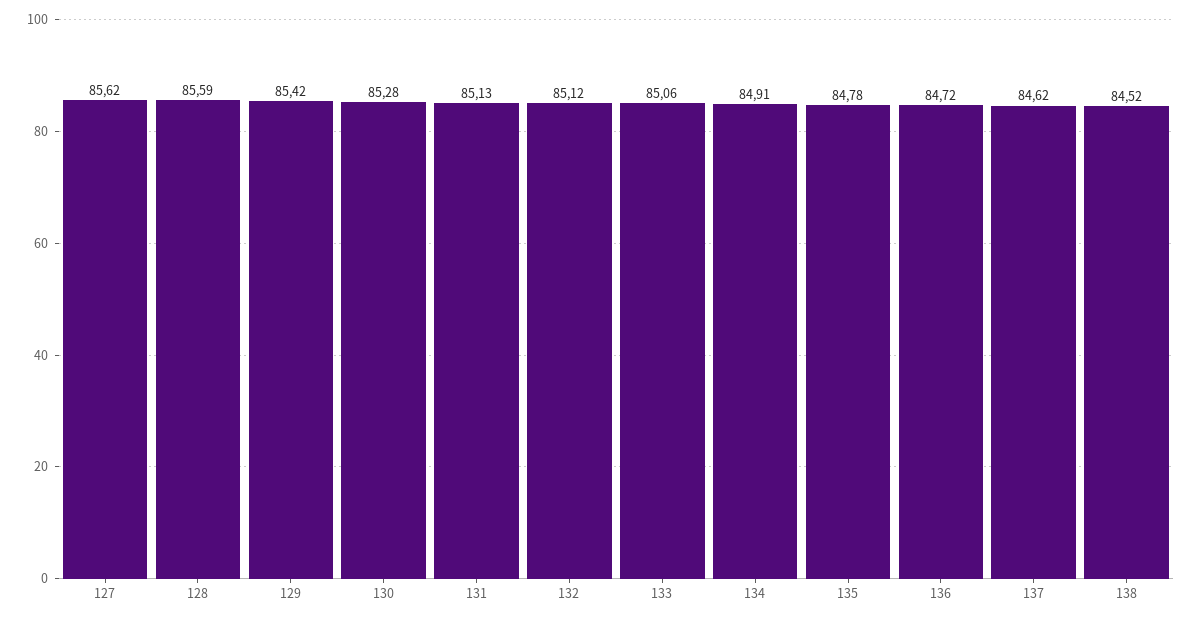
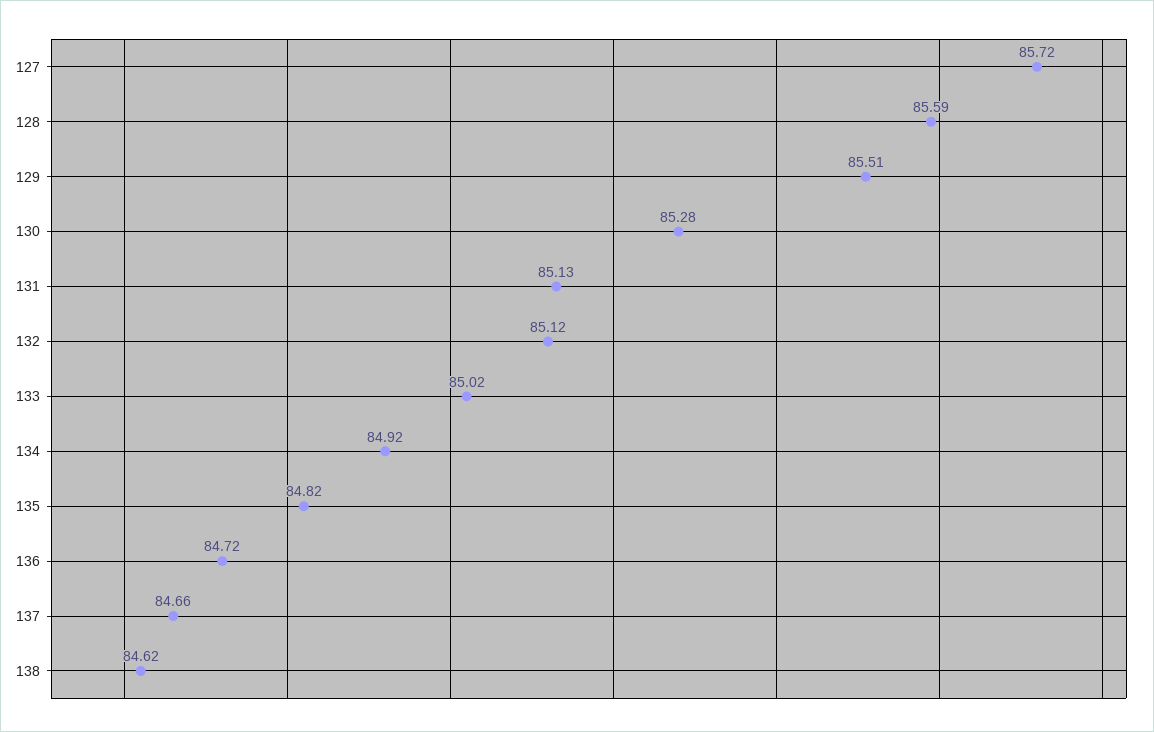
  {
-   "127": 85.62,
+   "127": 85.72,
    "128": 85.59,
-   "129": 85.42,
+   "129": 85.51,
    "130": 85.28,
    "131": 85.13,
    "132": 85.12,
-   "133": 85.06,
+   "133": 85.02,
-   "134": 84.91,
+   "134": 84.92,
-   "135": 84.78,
+   "135": 84.82,
    "136": 84.72,
-   "137": 84.62,
+   "137": 84.66,
-   "138": 84.52
+   "138": 84.62
  }

